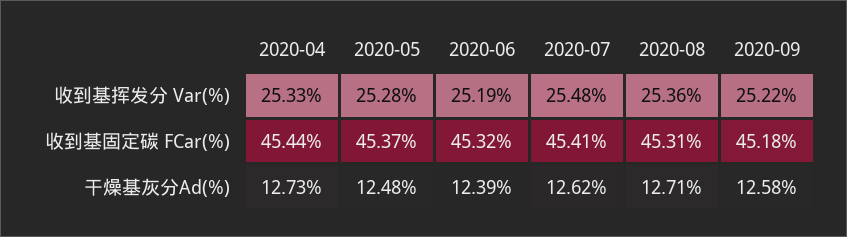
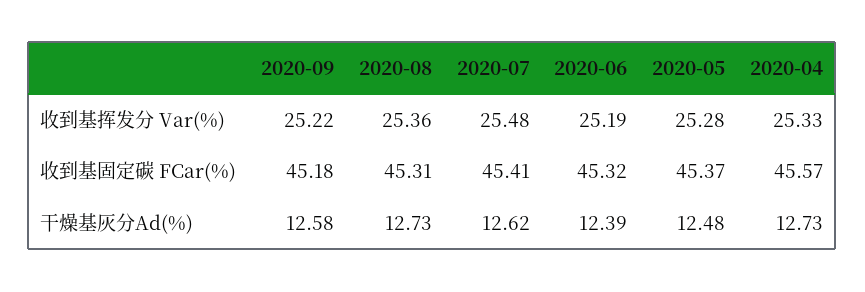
  {
    "2020-04": {
      "收到基挥发分 Var(%)": 25.33,
-     "收到基固定碳 FCar(%)": 45.44,
+     "收到基固定碳 FCar(%)": 45.57,
      "干燥基灰分Ad(%)": 12.73
    },
    "2020-05": {
      "收到基挥发分 Var(%)": 25.28,
      "收到基固定碳 FCar(%)": 45.37,
      "干燥基灰分Ad(%)": 12.48
    },
    "2020-06": {
      "收到基挥发分 Var(%)": 25.19,
      "收到基固定碳 FCar(%)": 45.32,
      "干燥基灰分Ad(%)": 12.39
    },
    "2020-07": {
      "收到基挥发分 Var(%)": 25.48,
      "收到基固定碳 FCar(%)": 45.41,
      "干燥基灰分Ad(%)": 12.62
    },
    "2020-08": {
      "收到基挥发分 Var(%)": 25.36,
      "收到基固定碳 FCar(%)": 45.31,
-     "干燥基灰分Ad(%)": 12.71
+     "干燥基灰分Ad(%)": 12.73
    },
    "2020-09": {
      "收到基挥发分 Var(%)": 25.22,
      "收到基固定碳 FCar(%)": 45.18,
      "干燥基灰分Ad(%)": 12.58
    }
  }

